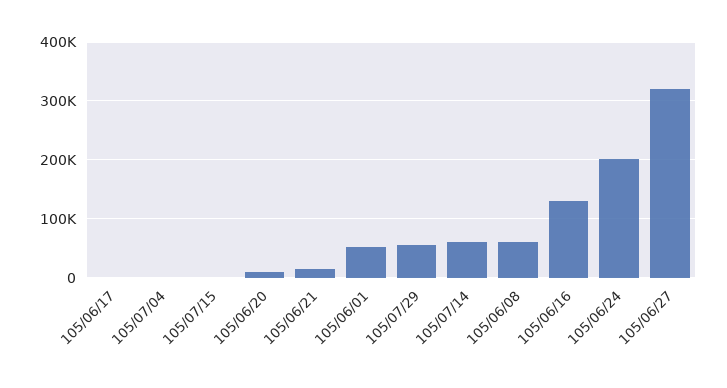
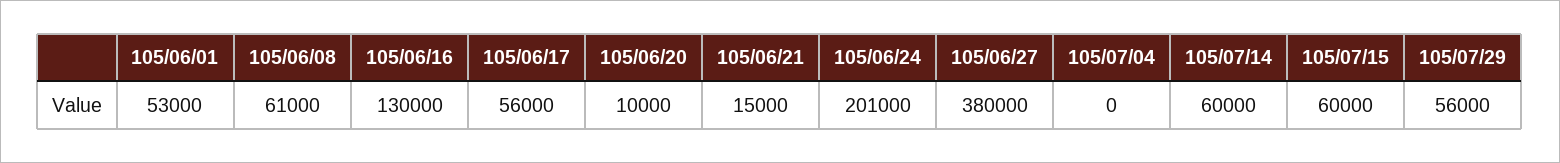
  {
-   "105/06/17": 0,
+   "105/06/17": 56000,
    "105/07/04": 0,
-   "105/07/15": 0,
+   "105/07/15": 60000,
    "105/06/20": 10000,
    "105/06/21": 15000,
    "105/06/01": 53000,
    "105/07/29": 56000,
    "105/07/14": 60000,
    "105/06/08": 61000,
    "105/06/16": 130000,
    "105/06/24": 201000,
-   "105/06/27": 320000
+   "105/06/27": 380000
  }

